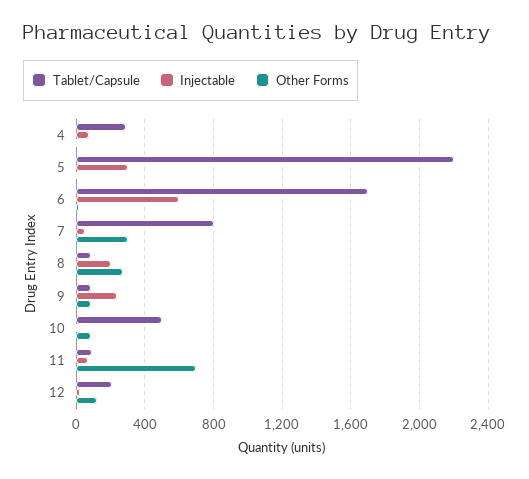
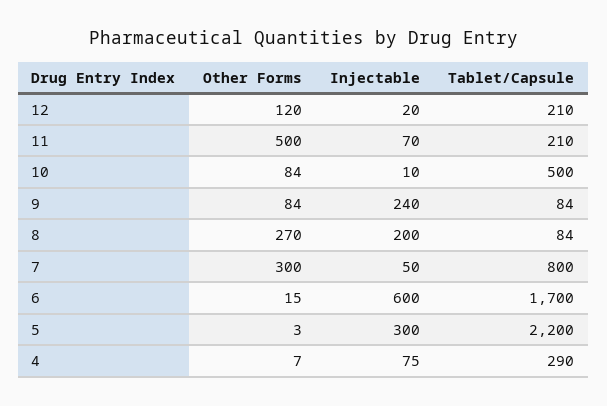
  {
    "Tablet/Capsule": {
      "4": 290,
      "5": 2200,
      "6": 1700,
      "7": 800,
      "8": 84,
      "9": 84,
      "10": 500,
-     "11": 100,
+     "11": 210,
      "12": 210
    },
    "Injectable": {
      "4": 75,
      "5": 300,
      "6": 600,
      "7": 50,
      "8": 200,
      "9": 240,
      "10": 10,
      "11": 70,
      "12": 20
    },
    "Other Forms": {
      "4": 7,
      "5": 3,
      "6": 15,
      "7": 300,
      "8": 270,
      "9": 84,
      "10": 84,
-     "11": 700,
+     "11": 500,
      "12": 120
    }
  }

